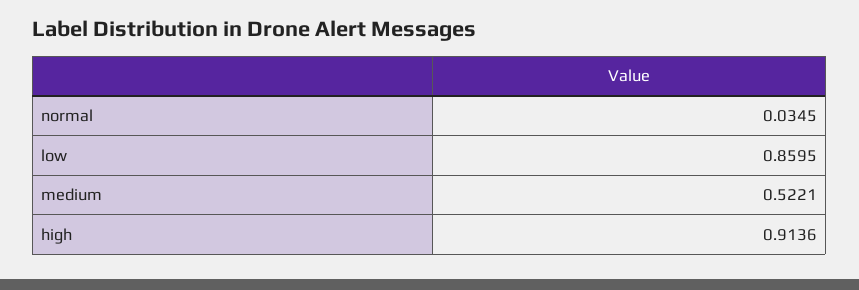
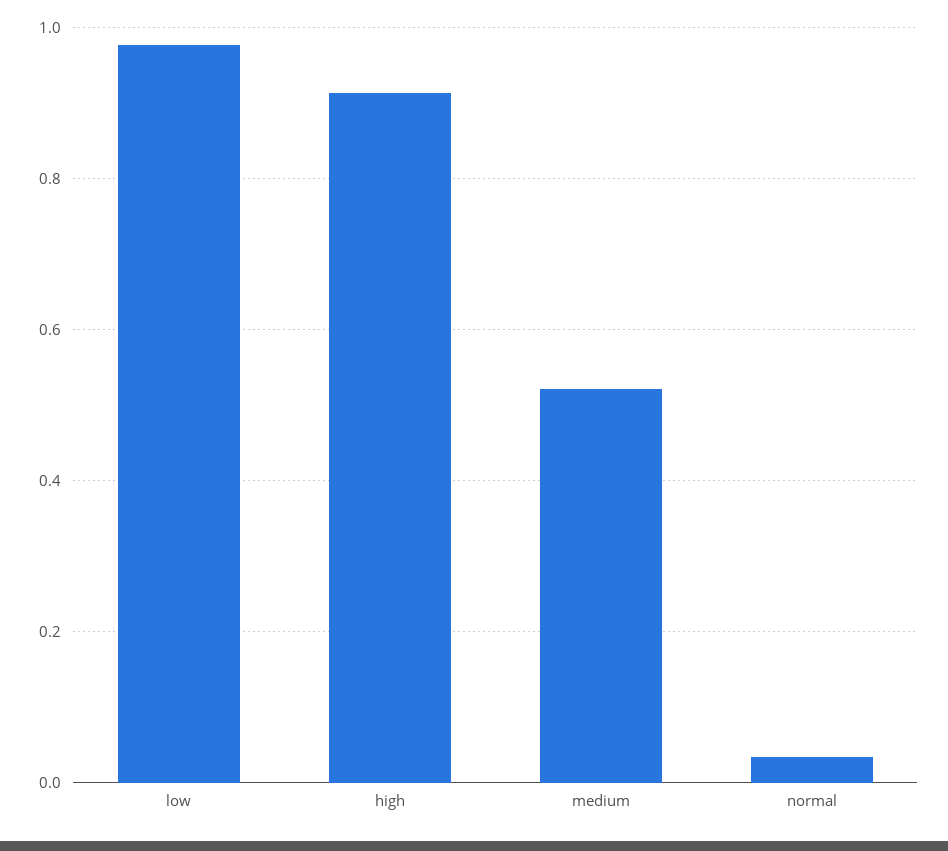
  {
    "normal": 0.0345,
-   "low": 0.8595,
+   "low": 0.98,
    "medium": 0.5221,
    "high": 0.9136
  }

